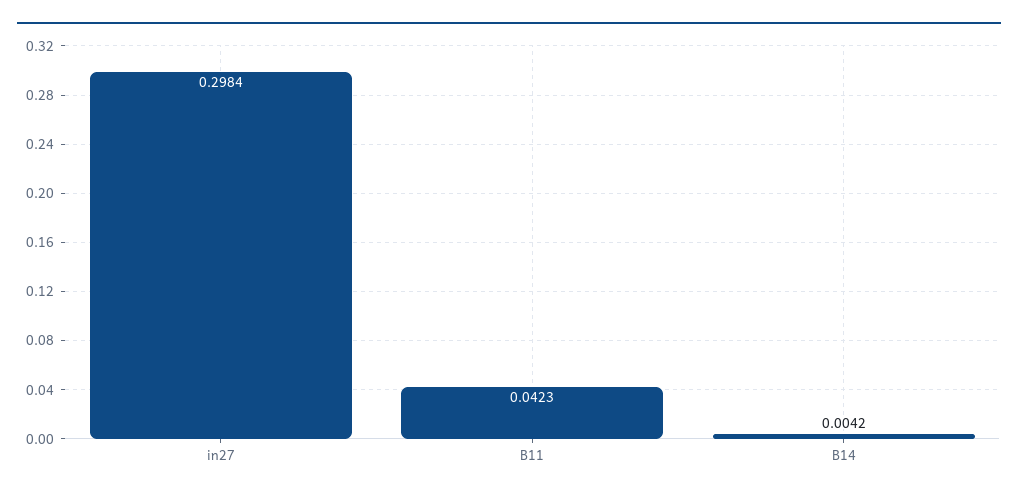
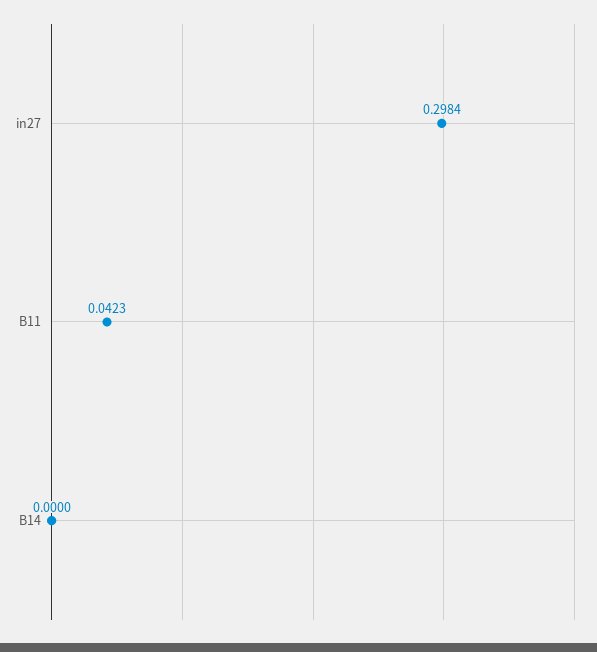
  {
    "in27": 0.2984,
    "B11": 0.0423,
-   "B14": 0.0042
+   "B14": 0
  }

